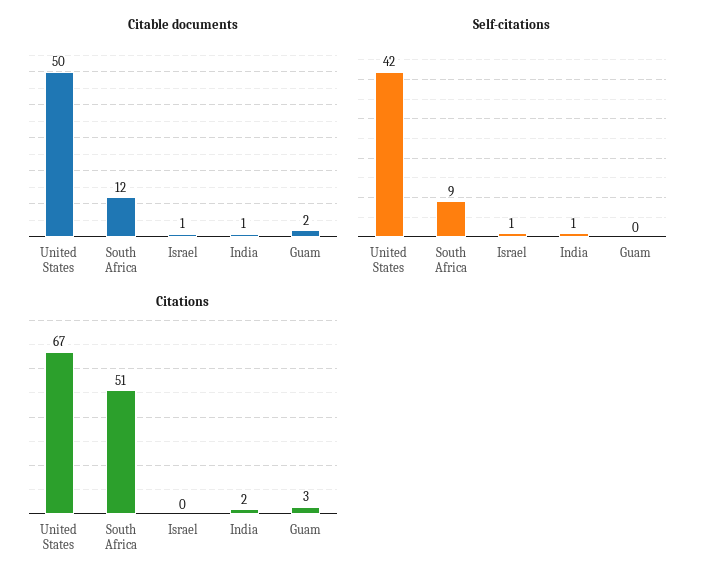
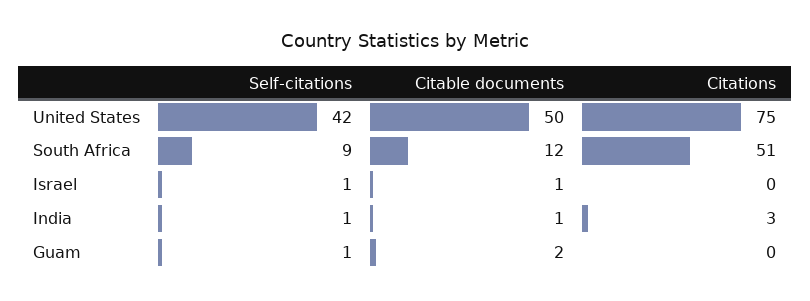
  {
    "Citable documents": {
      "United States": 50,
      "South Africa": 12,
      "Israel": 1,
      "India": 1,
      "Guam": 2
    },
    "Self-citations": {
      "United States": 42,
      "South Africa": 9,
      "Israel": 1,
      "India": 1,
-     "Guam": 0
+     "Guam": 1
    },
    "Citations": {
-     "United States": 67,
+     "United States": 75,
      "South Africa": 51,
      "Israel": 0,
-     "India": 2,
+     "India": 3,
-     "Guam": 3
+     "Guam": 0
    }
  }

